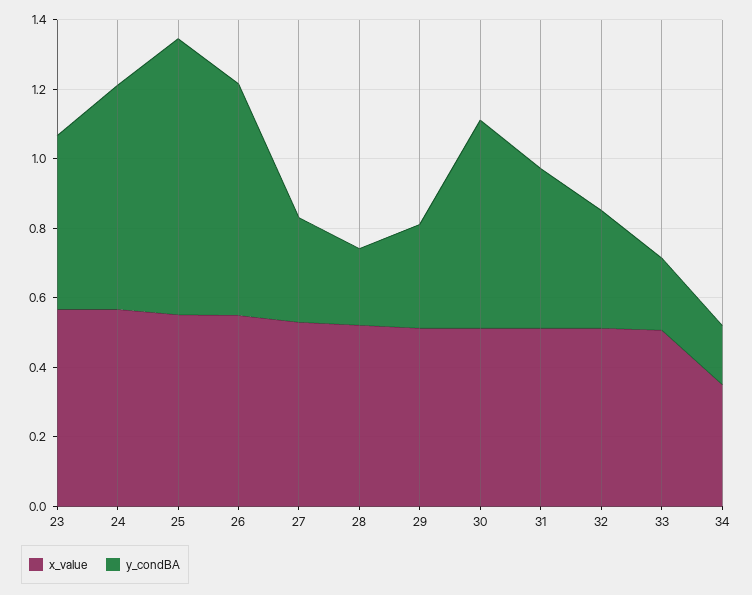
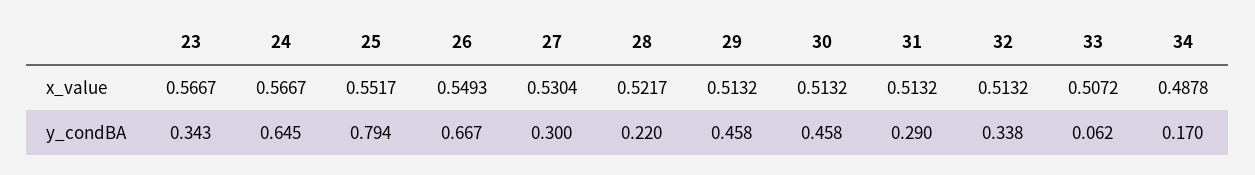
  {
    "x_value": {
      "23": 0.5667,
      "24": 0.5667,
      "25": 0.5517,
      "26": 0.5493,
      "27": 0.5304,
      "28": 0.5217,
      "29": 0.5132,
      "30": 0.5132,
      "31": 0.5132,
      "32": 0.5132,
      "33": 0.5072,
-     "34": 0.35
+     "34": 0.4878
    },
    "y_condBA": {
-     "23": 0.5,
+     "23": 0.343,
      "24": 0.645,
      "25": 0.794,
      "26": 0.667,
      "27": 0.3,
      "28": 0.22,
-     "29": 0.3,
+     "29": 0.458,
-     "30": 0.6,
+     "30": 0.458,
-     "31": 0.45,
+     "31": 0.29,
      "32": 0.338,
-     "33": 0.2,
+     "33": 0.062,
      "34": 0.17
    }
  }

